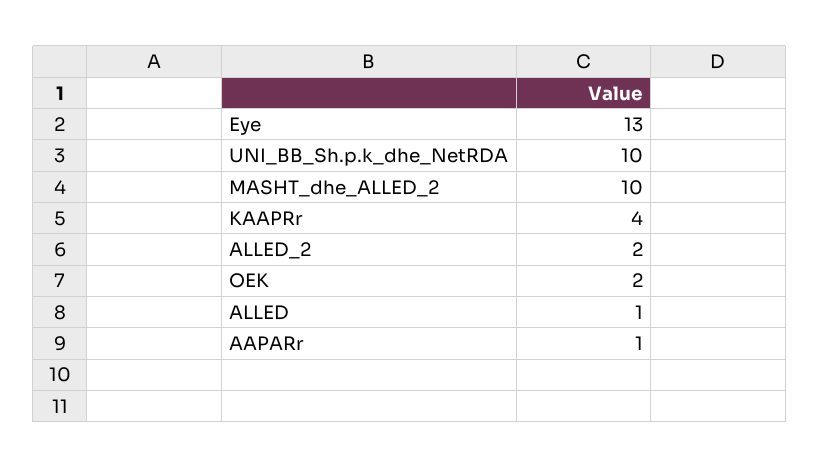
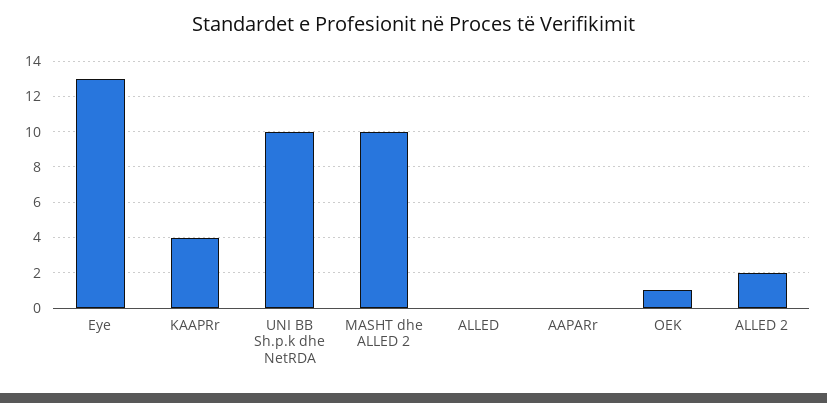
  {
    "Eye": 13,
    "UNI_BB_Sh.p.k_dhe_NetRDA": 10,
    "MASHT_dhe_ALLED_2": 10,
    "KAAPRr": 4,
    "ALLED_2": 2,
-   "OEK": 2,
+   "OEK": 1,
-   "ALLED": 1,
+   "ALLED": 0,
-   "AAPARr": 1
+   "AAPARr": 0
  }

